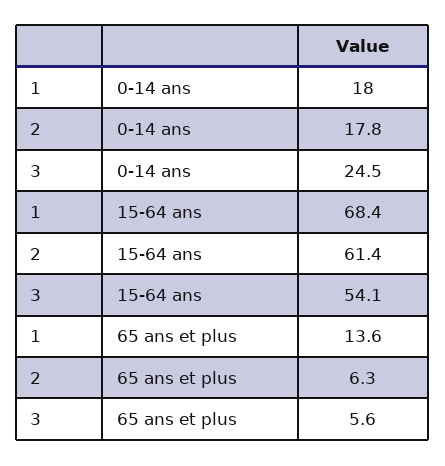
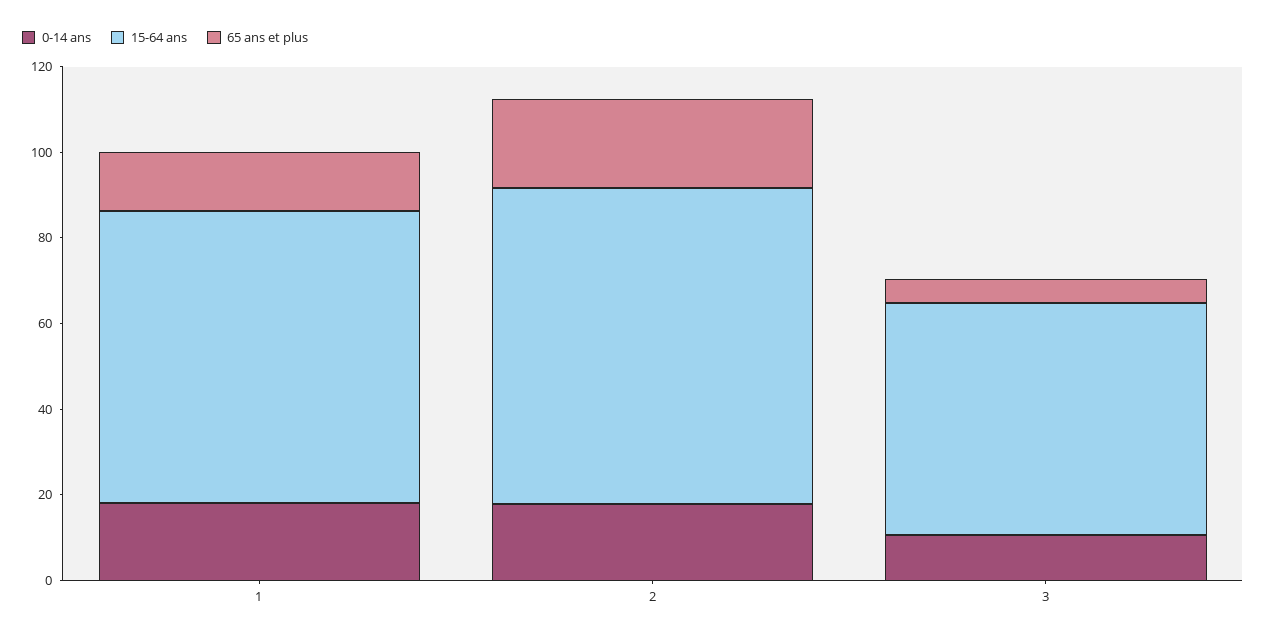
  {
    "0-14 ans": {
      "1": 18,
      "2": 17.8,
-     "3": 24.5
+     "3": 10
    },
    "15-64 ans": {
      "1": 68.4,
-     "2": 61.4,
+     "2": 75,
      "3": 54.1
    },
    "65 ans et plus": {
      "1": 13.6,
-     "2": 6.3,
+     "2": 20,
      "3": 5.6
    }
  }

